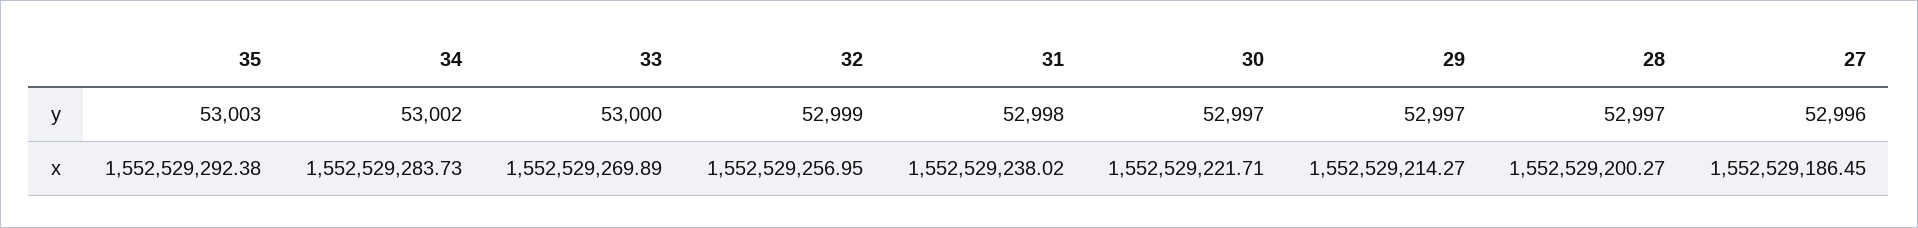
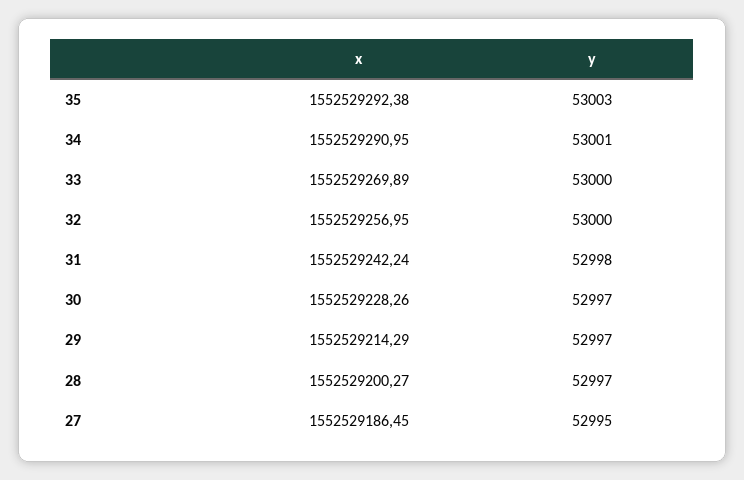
  {
    "35": {
      "y": 53003,
      "x": 1552529292.38
    },
    "34": {
-     "y": 53002,
+     "y": 53001,
-     "x": 1552529283.73
+     "x": 1552529290.95
    },
    "33": {
      "y": 53000,
      "x": 1552529269.89
    },
    "32": {
-     "y": 52999,
+     "y": 53000,
      "x": 1552529256.95
    },
    "31": {
      "y": 52998,
-     "x": 1552529238.02
+     "x": 1552529242.24
    },
    "30": {
      "y": 52997,
-     "x": 1552529221.71
+     "x": 1552529228.26
    },
    "29": {
      "y": 52997,
-     "x": 1552529214.27
+     "x": 1552529214.29
    },
    "28": {
      "y": 52997,
      "x": 1552529200.27
    },
    "27": {
-     "y": 52996,
+     "y": 52995,
      "x": 1552529186.45
    }
  }

